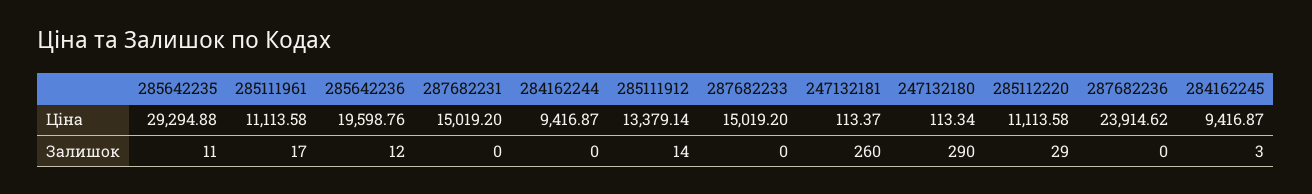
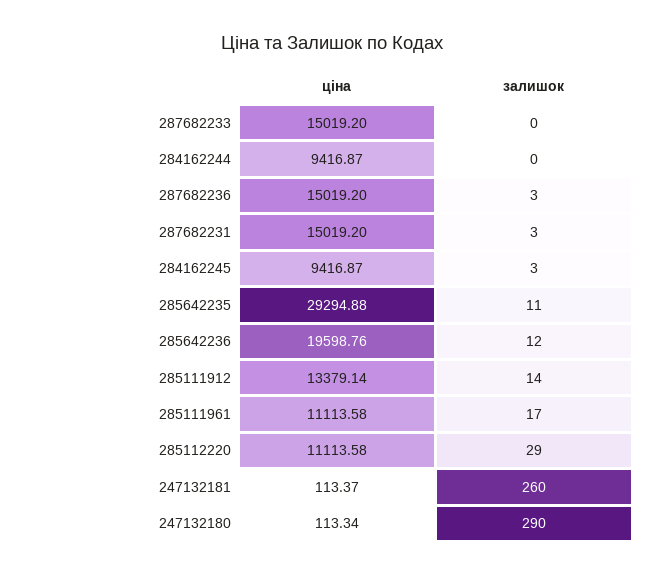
  {
    "285642235": {
      "Ціна": 29294.88,
      "Залишок": 11
    },
    "285111961": {
      "Ціна": 11113.58,
      "Залишок": 17
    },
    "285642236": {
      "Ціна": 19598.76,
      "Залишок": 12
    },
    "287682231": {
      "Ціна": 15019.2,
-     "Залишок": 0
+     "Залишок": 3
    },
    "284162244": {
      "Ціна": 9416.87,
      "Залишок": 0
    },
    "285111912": {
      "Ціна": 13379.14,
      "Залишок": 14
    },
    "287682233": {
      "Ціна": 15019.2,
      "Залишок": 0
    },
    "247132181": {
      "Ціна": 113.37,
      "Залишок": 260
    },
    "247132180": {
      "Ціна": 113.34,
      "Залишок": 290
    },
    "285112220": {
      "Ціна": 11113.58,
      "Залишок": 29
    },
    "287682236": {
-     "Ціна": 23914.62,
+     "Ціна": 15019.2,
-     "Залишок": 0
+     "Залишок": 3
    },
    "284162245": {
      "Ціна": 9416.87,
      "Залишок": 3
    }
  }

